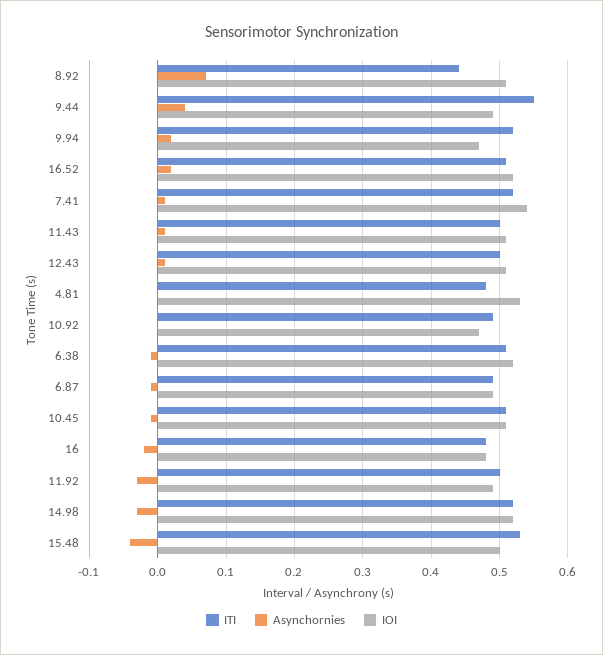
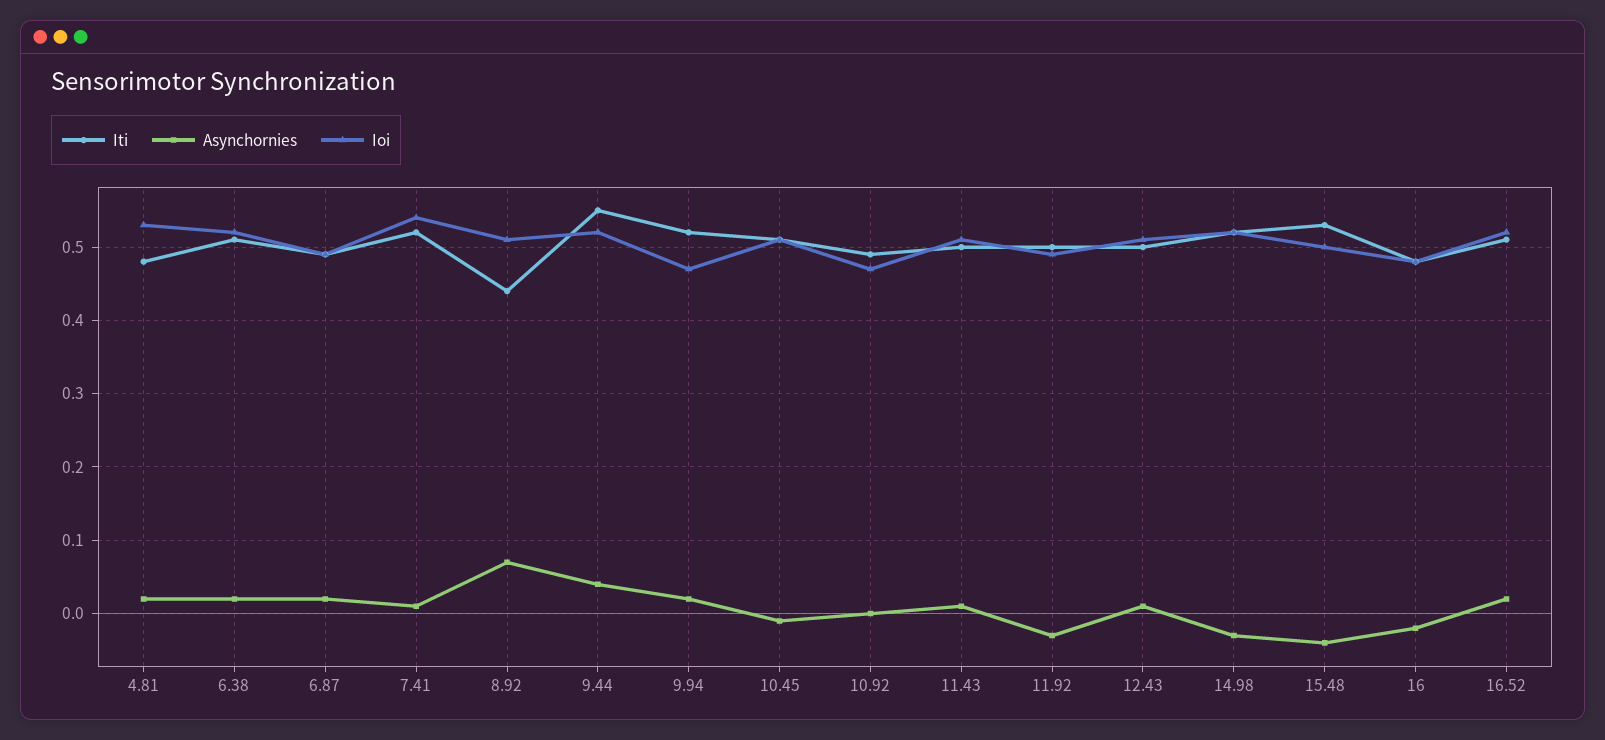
  {
    "ITI": {
      "8.92": 0.44,
      "9.44": 0.55,
      "9.94": 0.52,
      "16.52": 0.51,
      "7.41": 0.52,
      "11.43": 0.5,
      "12.43": 0.5,
      "4.81": 0.48,
      "10.92": 0.49,
      "6.38": 0.51,
      "6.87": 0.49,
      "10.45": 0.51,
      "16": 0.48,
      "11.92": 0.5,
      "14.98": 0.52,
      "15.48": 0.53
    },
    "Asynchornies": {
      "8.92": 0.07,
      "9.44": 0.04,
      "9.94": 0.02,
      "16.52": 0.02,
      "7.41": 0.01,
      "11.43": 0.01,
      "12.43": 0.01,
-     "4.81": 0,
+     "4.81": 0.02,
      "10.92": 0,
-     "6.38": -0.01,
+     "6.38": 0.02,
-     "6.87": -0.01,
+     "6.87": 0.02,
      "10.45": -0.01,
      "16": -0.02,
      "11.92": -0.03,
      "14.98": -0.03,
      "15.48": -0.04
    },
    "IOI": {
      "8.92": 0.51,
-     "9.44": 0.49,
+     "9.44": 0.52,
      "9.94": 0.47,
      "16.52": 0.52,
      "7.41": 0.54,
      "11.43": 0.51,
      "12.43": 0.51,
      "4.81": 0.53,
      "10.92": 0.47,
      "6.38": 0.52,
      "6.87": 0.49,
      "10.45": 0.51,
      "16": 0.48,
      "11.92": 0.49,
      "14.98": 0.52,
      "15.48": 0.5
    }
  }

